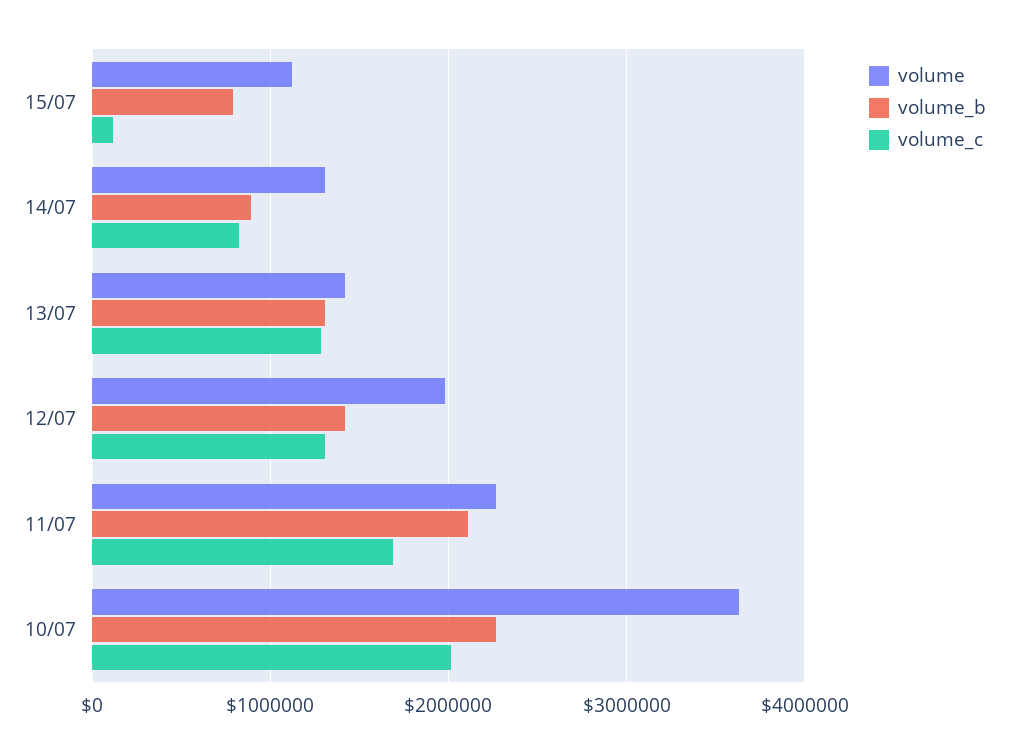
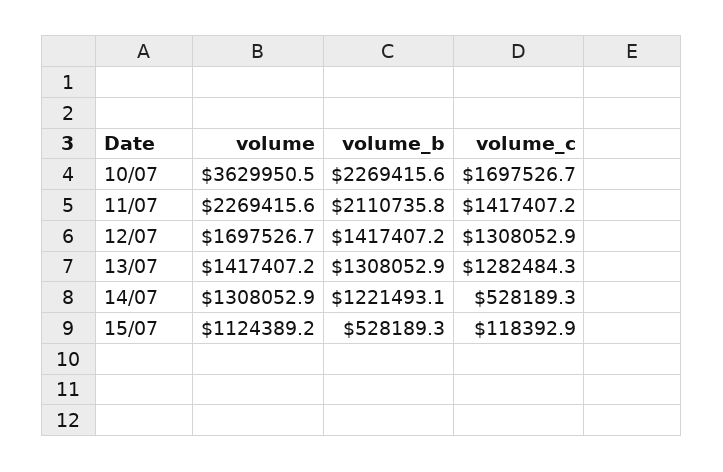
  {
    "volume": {
      "15/07": 1124389.2,
      "14/07": 1308052.9,
      "13/07": 1417407.2,
-     "12/07": 2000000,
+     "12/07": 1697526.7,
      "11/07": 2269415.6,
      "10/07": 3629950.5
    },
    "volume_b": {
-     "15/07": 800000,
+     "15/07": 528189.3,
-     "14/07": 900000,
+     "14/07": 1221493.1,
      "13/07": 1308052.9,
      "12/07": 1417407.2,
      "11/07": 2110735.8,
      "10/07": 2269415.6
    },
    "volume_c": {
      "15/07": 118392.9,
-     "14/07": 800000,
+     "14/07": 528189.3,
      "13/07": 1282484.3,
      "12/07": 1308052.9,
-     "11/07": 1700000,
+     "11/07": 1417407.2,
-     "10/07": 2000000
+     "10/07": 1697526.7
    }
  }

